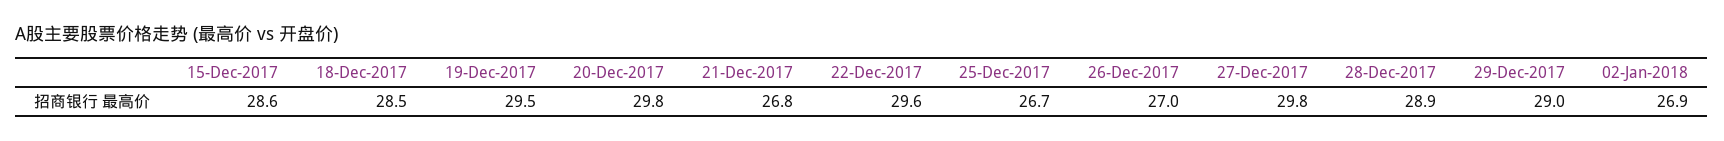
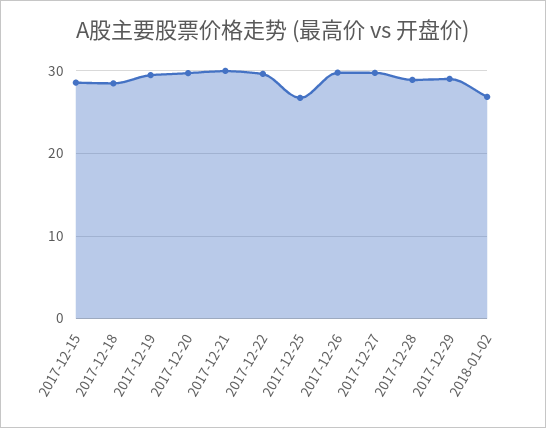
  {
    "15-Dec-2017": 28.6,
    "18-Dec-2017": 28.5,
    "19-Dec-2017": 29.5,
    "20-Dec-2017": 29.8,
-   "21-Dec-2017": 26.8,
+   "21-Dec-2017": 30,
    "22-Dec-2017": 29.6,
    "25-Dec-2017": 26.7,
-   "26-Dec-2017": 27,
+   "26-Dec-2017": 30,
    "27-Dec-2017": 29.8,
    "28-Dec-2017": 28.9,
    "29-Dec-2017": 29,
    "02-Jan-2018": 26.9
  }

